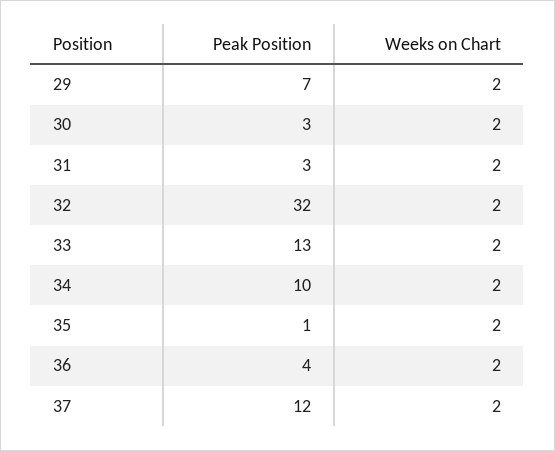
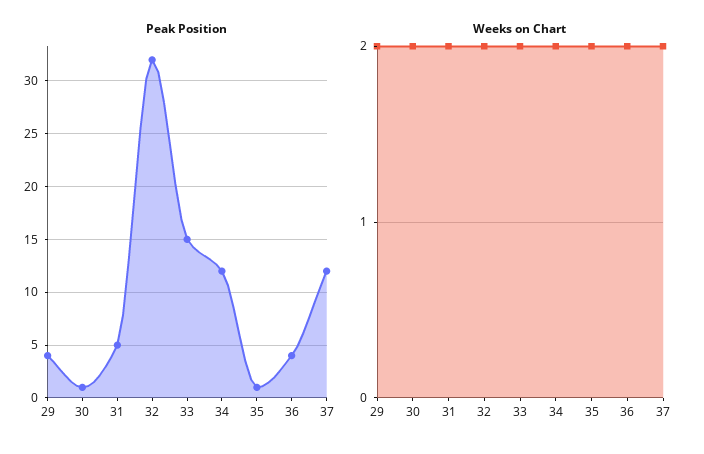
  {
    "Peak Position": {
-     "29": 7,
+     "29": 4,
-     "30": 3,
+     "30": 1,
-     "31": 3,
+     "31": 5,
      "32": 32,
-     "33": 13,
+     "33": 15,
-     "34": 10,
+     "34": 12,
      "35": 1,
      "36": 4,
      "37": 12
    },
    "Weeks on Chart": {
      "29": 2,
      "30": 2,
      "31": 2,
      "32": 2,
      "33": 2,
      "34": 2,
      "35": 2,
      "36": 2,
      "37": 2
    }
  }

